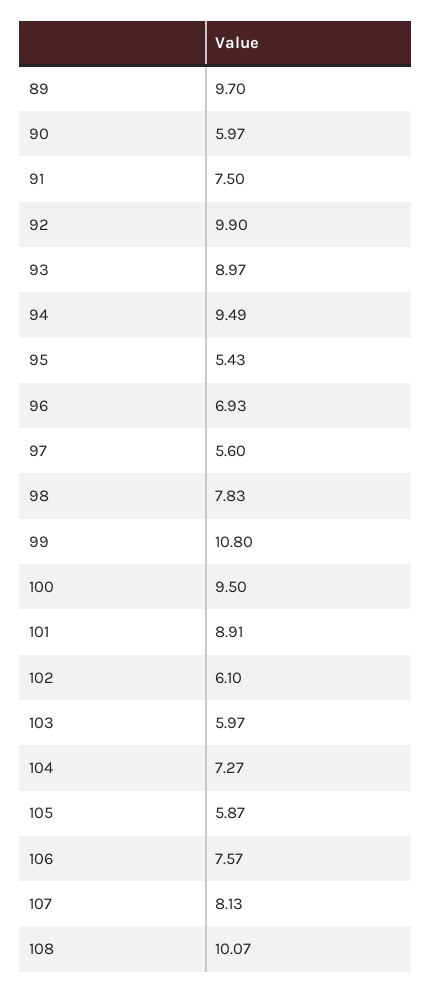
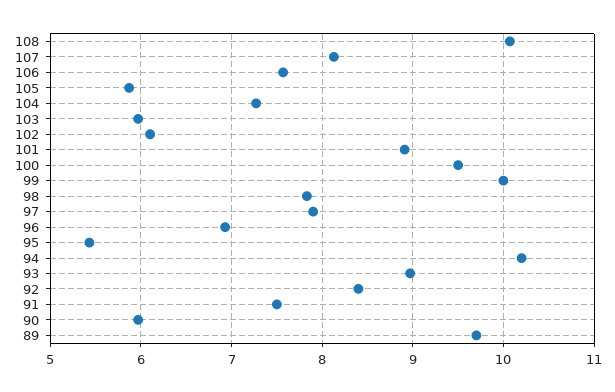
  {
    "89": 9.7,
    "90": 5.97,
    "91": 7.5,
-   "92": 9.9,
+   "92": 8.4,
    "93": 8.97,
-   "94": 9.49,
+   "94": 10.2,
    "95": 5.43,
    "96": 6.93,
-   "97": 5.6,
+   "97": 7.9,
    "98": 7.83,
-   "99": 10.8,
+   "99": 10,
    "100": 9.5,
    "101": 8.91,
    "102": 6.1,
    "103": 5.97,
    "104": 7.27,
    "105": 5.87,
    "106": 7.57,
    "107": 8.13,
    "108": 10.07
  }

